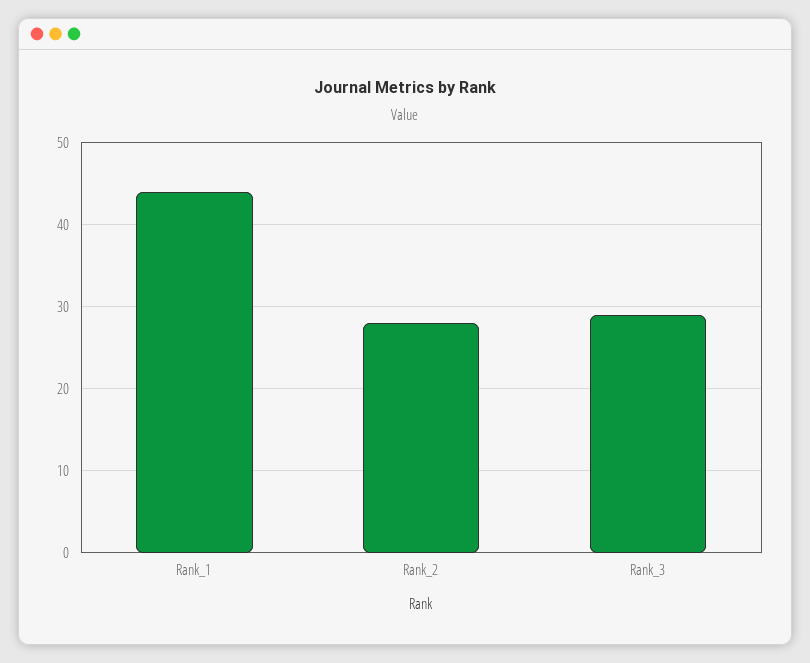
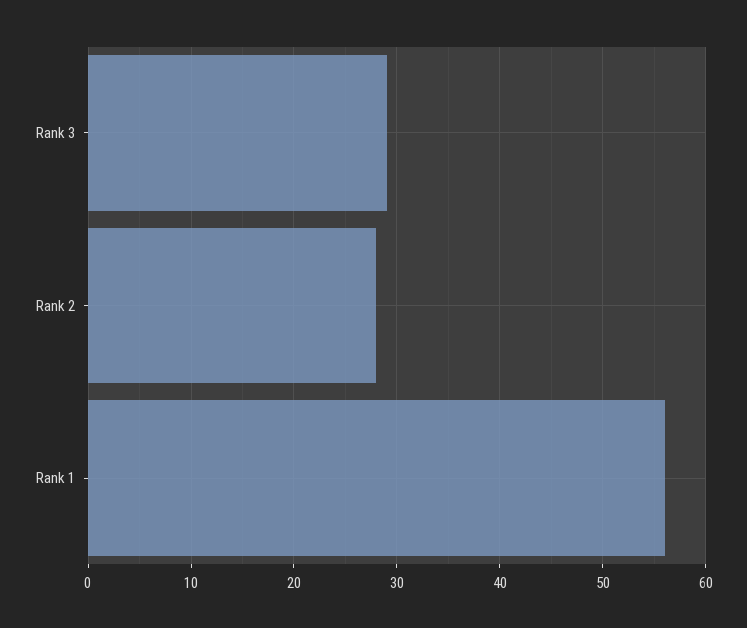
  {
-   "Rank_1": 44,
+   "Rank_1": 56,
    "Rank_2": 28,
    "Rank_3": 29
  }

